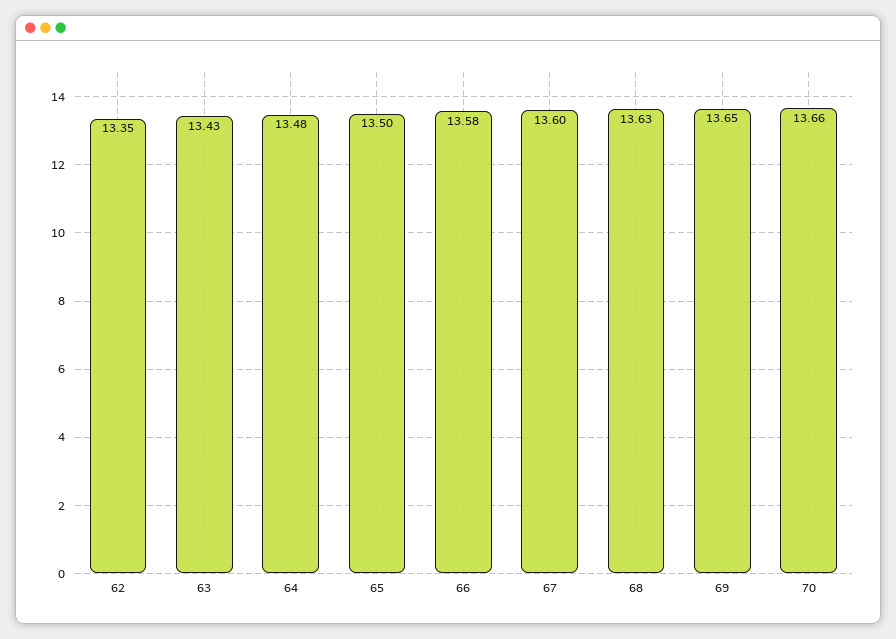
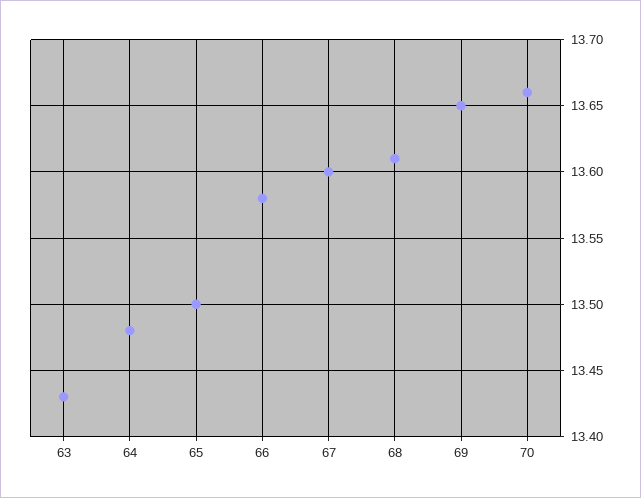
  {
-   "62": 13.35,
    "63": 13.43,
    "64": 13.48,
    "65": 13.5,
    "66": 13.58,
    "67": 13.6,
-   "68": 13.63,
+   "68": 13.61,
    "69": 13.65,
    "70": 13.66
  }

